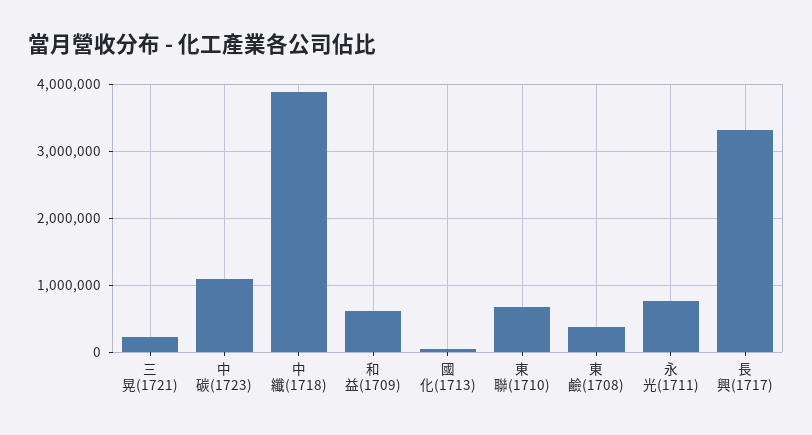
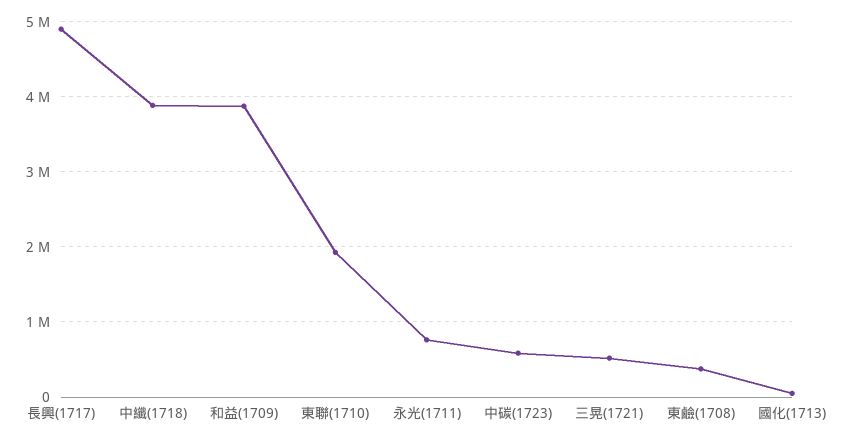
  {
-   "三晃(1721)": 200000,
+   "三晃(1721)": 500000,
-   "中碳(1723)": 1100000,
+   "中碳(1723)": 600000,
    "中纖(1718)": 3900000,
-   "和益(1709)": 600000,
+   "和益(1709)": 3900000,
    "國化(1713)": 0,
-   "東聯(1710)": 700000,
+   "東聯(1710)": 1900000,
    "東鹼(1708)": 400000,
    "永光(1711)": 800000,
-   "長興(1717)": 3300000
+   "長興(1717)": 4900000
  }

